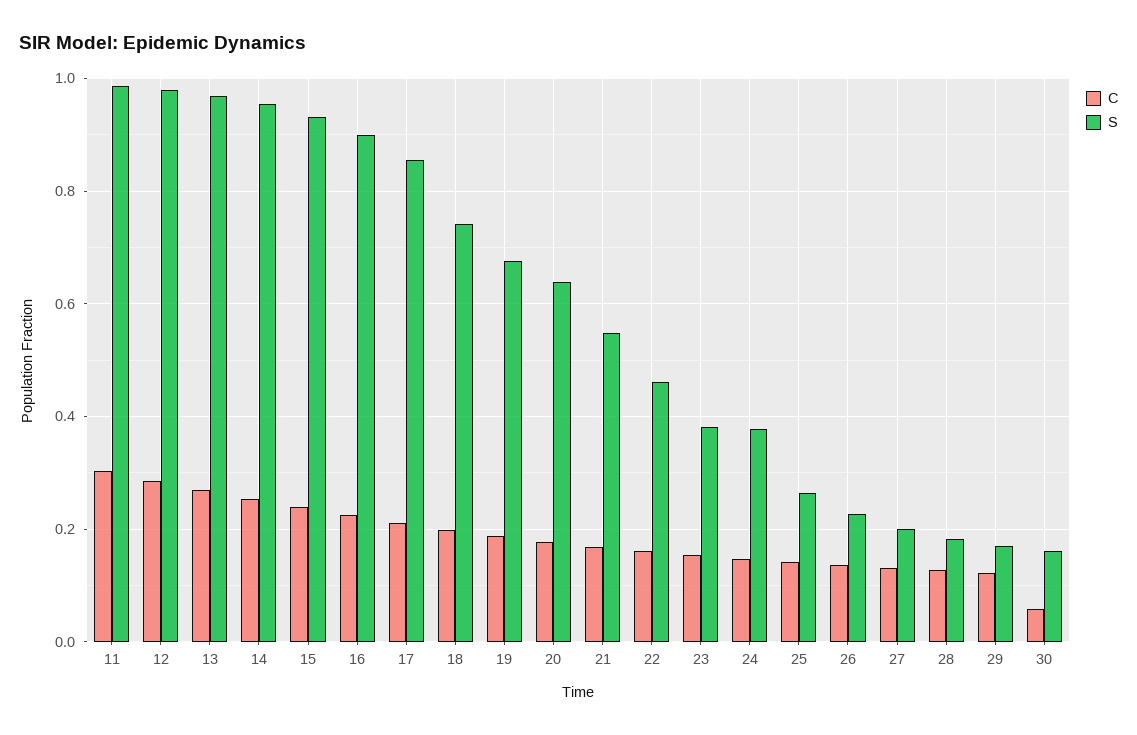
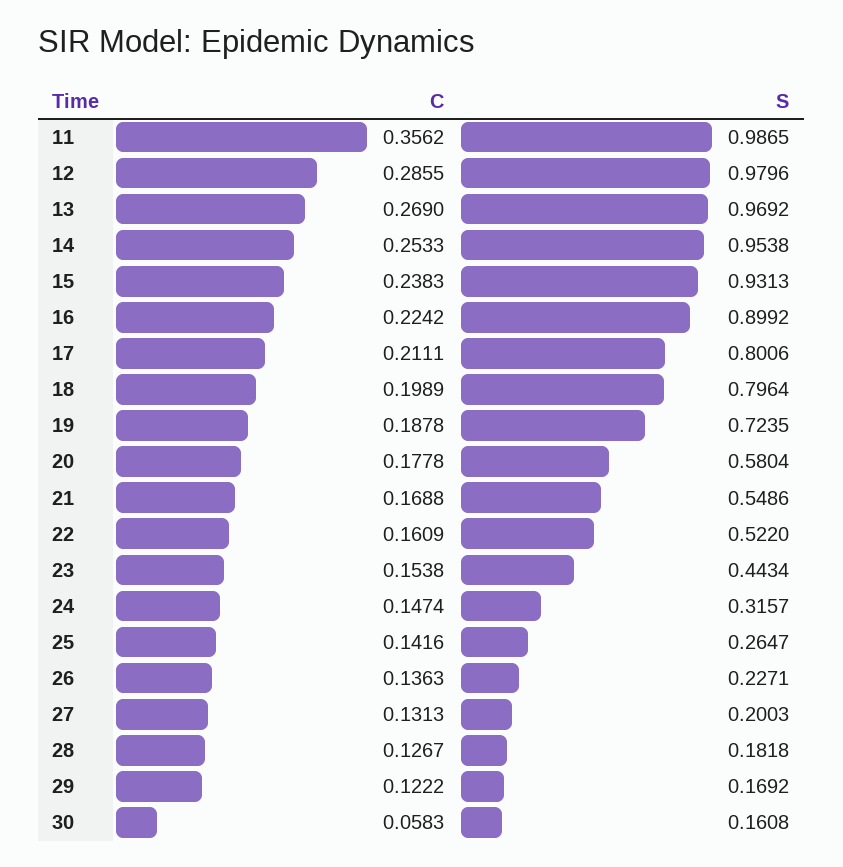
  {
    "C": {
-     "11": 0.3,
+     "11": 0.3562,
      "12": 0.2855,
      "13": 0.269,
      "14": 0.2533,
      "15": 0.2383,
      "16": 0.2242,
      "17": 0.2111,
      "18": 0.1989,
      "19": 0.1878,
      "20": 0.1778,
      "21": 0.1688,
      "22": 0.1609,
      "23": 0.1538,
      "24": 0.1474,
      "25": 0.1416,
      "26": 0.1363,
      "27": 0.1313,
      "28": 0.1267,
      "29": 0.1222,
      "30": 0.0583
    },
    "S": {
      "11": 0.9865,
      "12": 0.9796,
      "13": 0.9692,
      "14": 0.9538,
      "15": 0.9313,
      "16": 0.8992,
-     "17": 0.86,
+     "17": 0.8006,
-     "18": 0.74,
+     "18": 0.7964,
-     "19": 0.68,
+     "19": 0.7235,
-     "20": 0.64,
+     "20": 0.5804,
      "21": 0.5486,
-     "22": 0.46,
+     "22": 0.522,
-     "23": 0.38,
+     "23": 0.4434,
-     "24": 0.38,
+     "24": 0.3157,
      "25": 0.2647,
      "26": 0.2271,
      "27": 0.2003,
      "28": 0.1818,
      "29": 0.1692,
      "30": 0.1608
    }
  }

